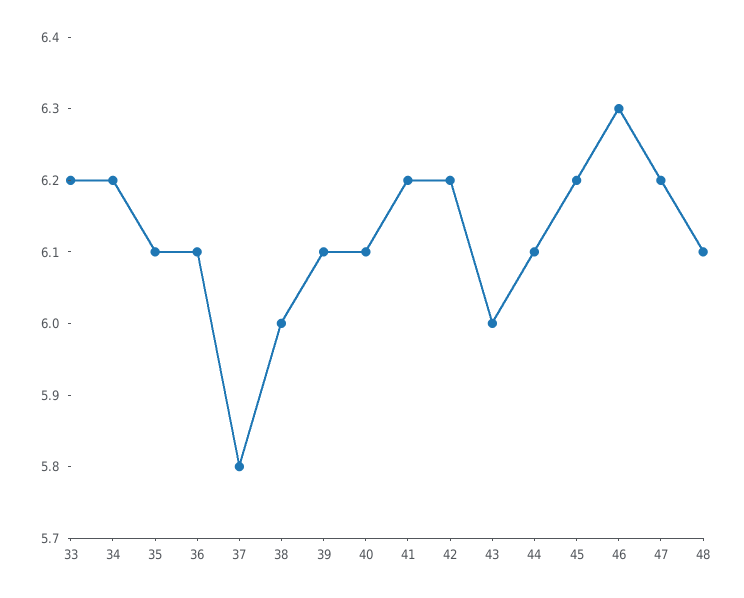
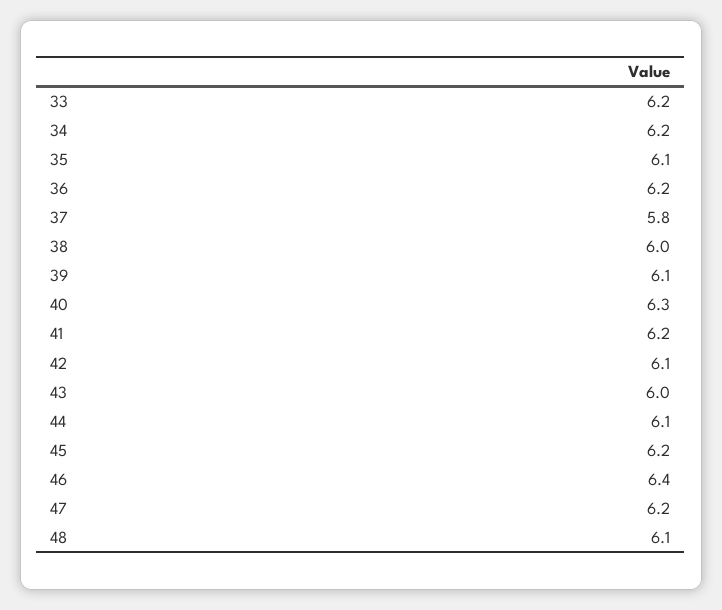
  {
    "33": 6.2,
    "34": 6.2,
    "35": 6.1,
-   "36": 6.1,
+   "36": 6.2,
    "37": 5.8,
    "38": 6,
    "39": 6.1,
-   "40": 6.1,
+   "40": 6.3,
    "41": 6.2,
-   "42": 6.2,
+   "42": 6.1,
    "43": 6,
    "44": 6.1,
    "45": 6.2,
-   "46": 6.3,
+   "46": 6.4,
    "47": 6.2,
    "48": 6.1
  }

